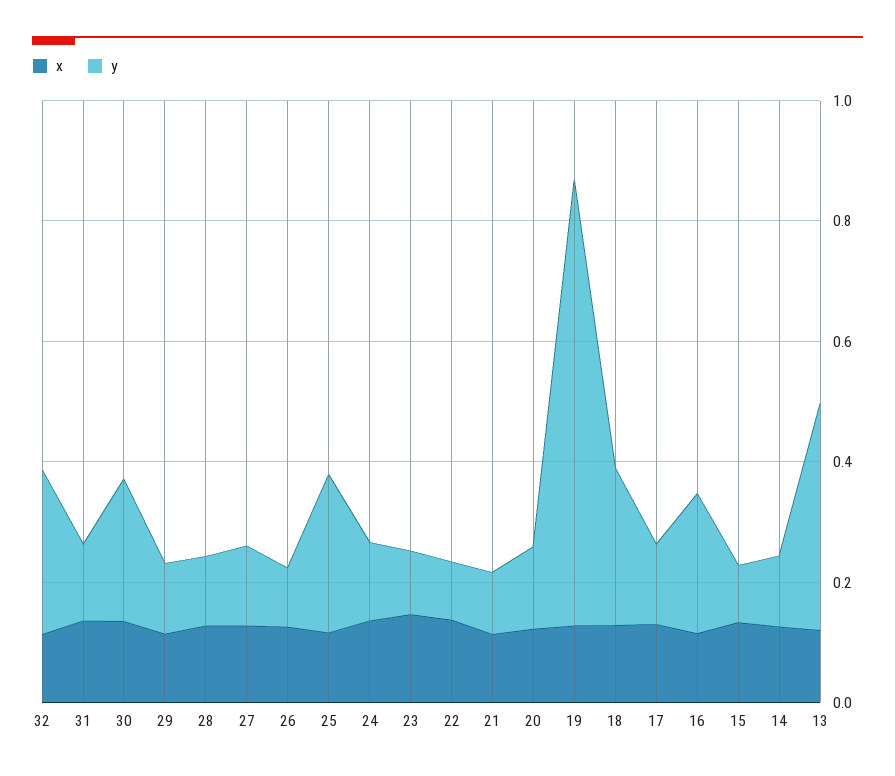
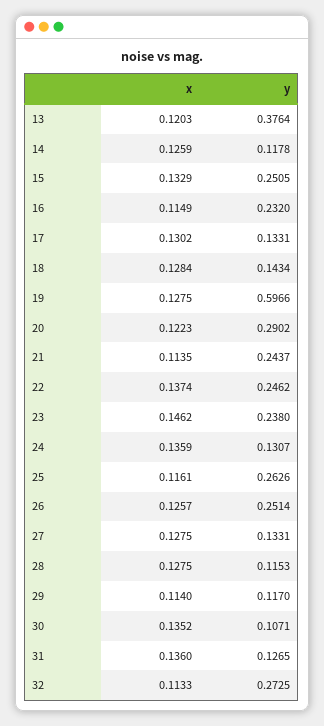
  {
    "x": {
      "32": 0.1133,
      "31": 0.136,
      "30": 0.1352,
      "29": 0.114,
      "28": 0.1275,
      "27": 0.1275,
      "26": 0.1257,
      "25": 0.1161,
      "24": 0.1359,
      "23": 0.1462,
      "22": 0.1374,
      "21": 0.1135,
      "20": 0.1223,
      "19": 0.1275,
      "18": 0.1284,
      "17": 0.1302,
      "16": 0.1149,
      "15": 0.1329,
      "14": 0.1259,
      "13": 0.1203
    },
    "y": {
      "32": 0.2725,
      "31": 0.1265,
-     "30": 0.25,
+     "30": 0.1071,
      "29": 0.117,
      "28": 0.1153,
      "27": 0.1331,
-     "26": 0.1,
+     "26": 0.2514,
      "25": 0.2626,
      "24": 0.1307,
-     "23": 0.1,
+     "23": 0.238,
-     "22": 0.1,
+     "22": 0.2462,
-     "21": 0.1,
+     "21": 0.2437,
-     "20": 0.15,
+     "20": 0.2902,
-     "19": 0.75,
+     "19": 0.5966,
-     "18": 0.25,
+     "18": 0.1434,
      "17": 0.1331,
      "16": 0.232,
-     "15": 0.1,
+     "15": 0.2505,
      "14": 0.1178,
      "13": 0.3764
    }
  }

